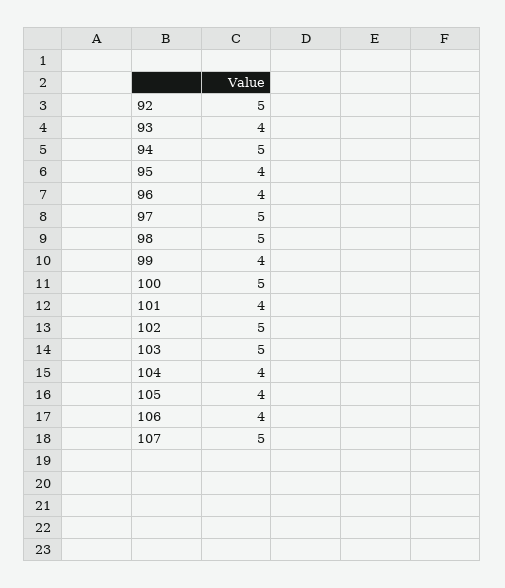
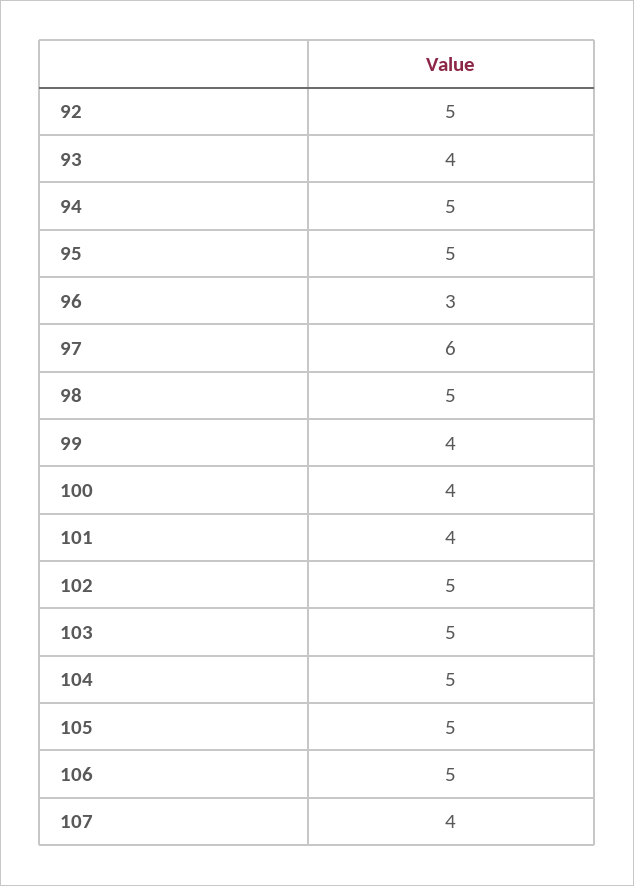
  {
    "92": 5,
    "93": 4,
    "94": 5,
-   "95": 4,
+   "95": 5,
-   "96": 4,
+   "96": 3,
-   "97": 5,
+   "97": 6,
    "98": 5,
    "99": 4,
-   "100": 5,
+   "100": 4,
    "101": 4,
    "102": 5,
    "103": 5,
-   "104": 4,
+   "104": 5,
-   "105": 4,
+   "105": 5,
-   "106": 4,
+   "106": 5,
-   "107": 5
+   "107": 4
  }

